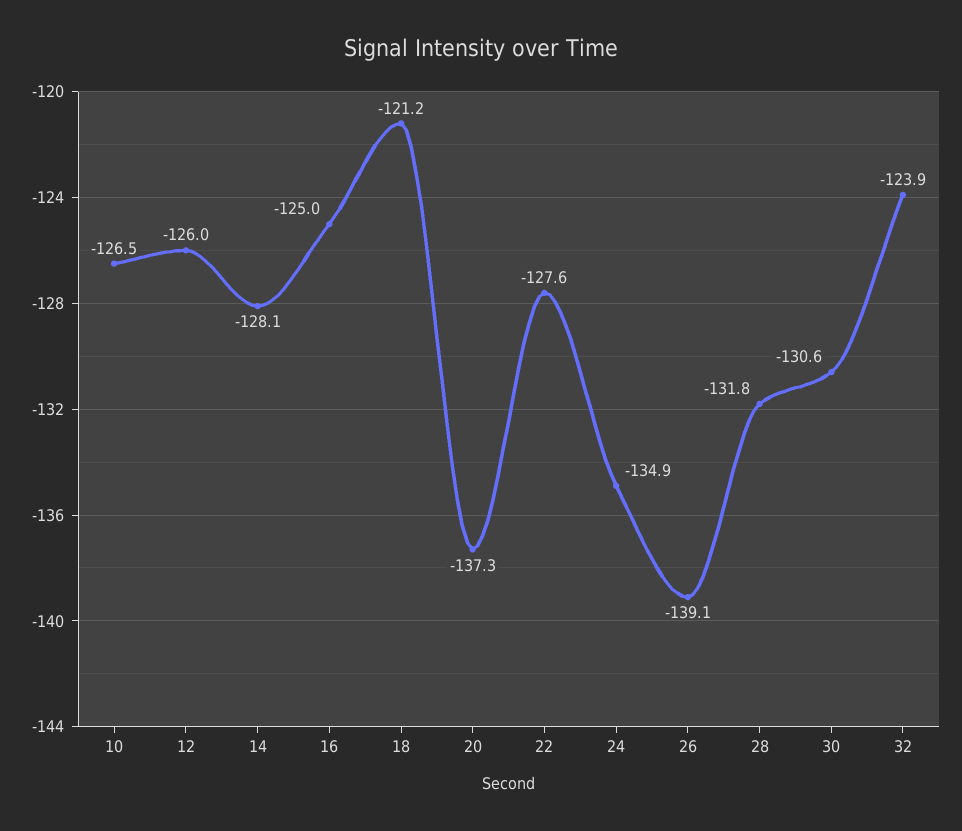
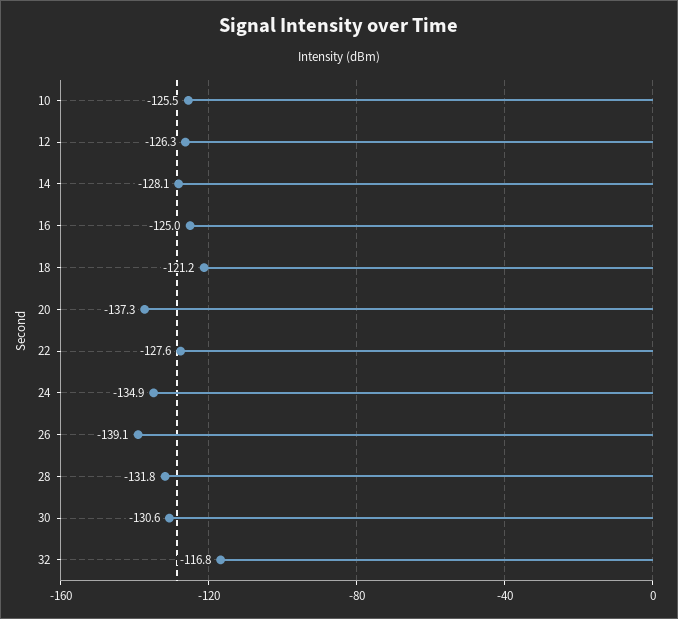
  {
-   "10": -126.5,
+   "10": -125.5,
-   "12": -126,
+   "12": -126.3,
    "14": -128.1,
    "16": -125,
    "18": -121.2,
    "20": -137.3,
    "22": -127.6,
    "24": -134.9,
    "26": -139.1,
    "28": -131.8,
    "30": -130.6,
-   "32": -123.9
+   "32": -116.8
  }

